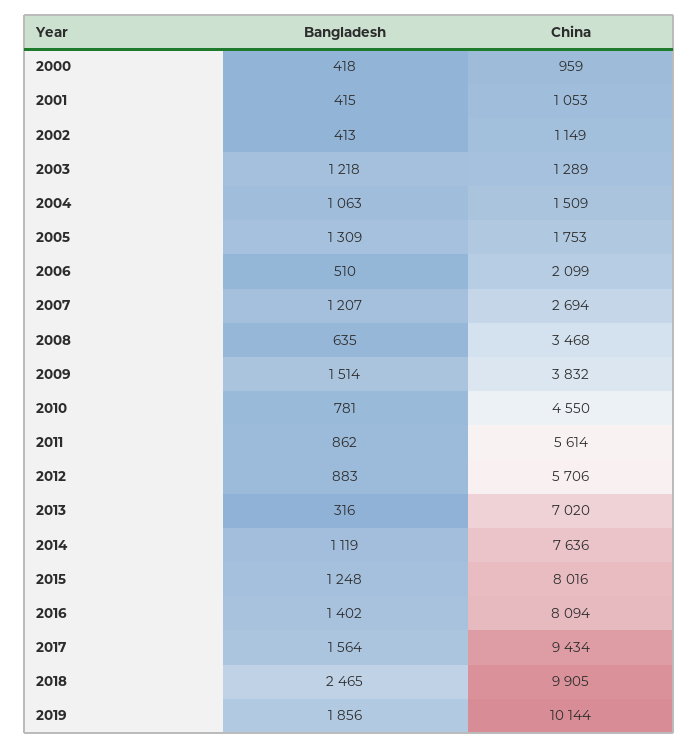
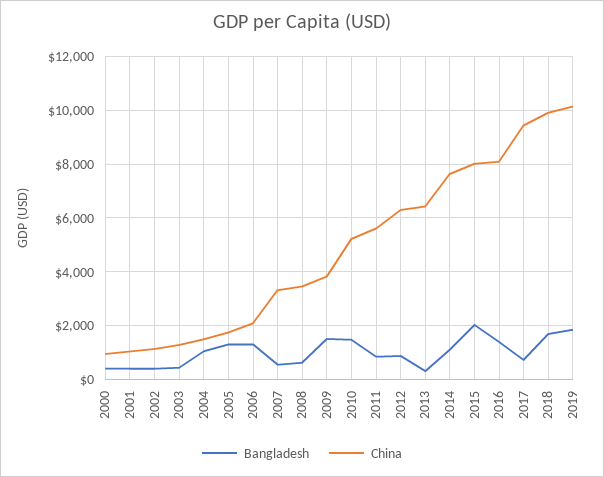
  {
    "Bangladesh": {
      "2000": 418,
      "2001": 415,
      "2002": 413,
-     "2003": 1218,
+     "2003": 500,
      "2004": 1063,
      "2005": 1309,
-     "2006": 510,
+     "2006": 1250,
-     "2007": 1207,
+     "2007": 500,
      "2008": 635,
      "2009": 1514,
-     "2010": 781,
+     "2010": 1500,
      "2011": 862,
      "2012": 883,
      "2013": 316,
      "2014": 1119,
-     "2015": 1248,
+     "2015": 2000,
      "2016": 1402,
-     "2017": 1564,
+     "2017": 750,
-     "2018": 2465,
+     "2018": 1750,
      "2019": 1856
    },
    "China": {
      "2000": 959,
      "2001": 1053,
      "2002": 1149,
      "2003": 1289,
      "2004": 1509,
      "2005": 1753,
      "2006": 2099,
-     "2007": 2694,
+     "2007": 3250,
      "2008": 3468,
      "2009": 3832,
-     "2010": 4550,
+     "2010": 5250,
      "2011": 5614,
-     "2012": 5706,
+     "2012": 6250,
-     "2013": 7020,
+     "2013": 6500,
      "2014": 7636,
      "2015": 8016,
      "2016": 8094,
      "2017": 9434,
      "2018": 9905,
      "2019": 10144
    }
  }

